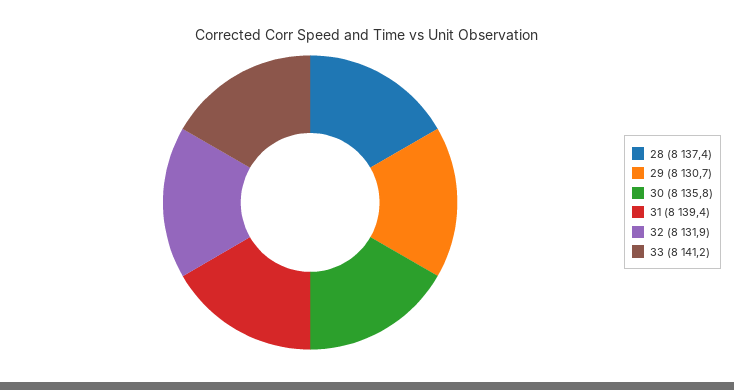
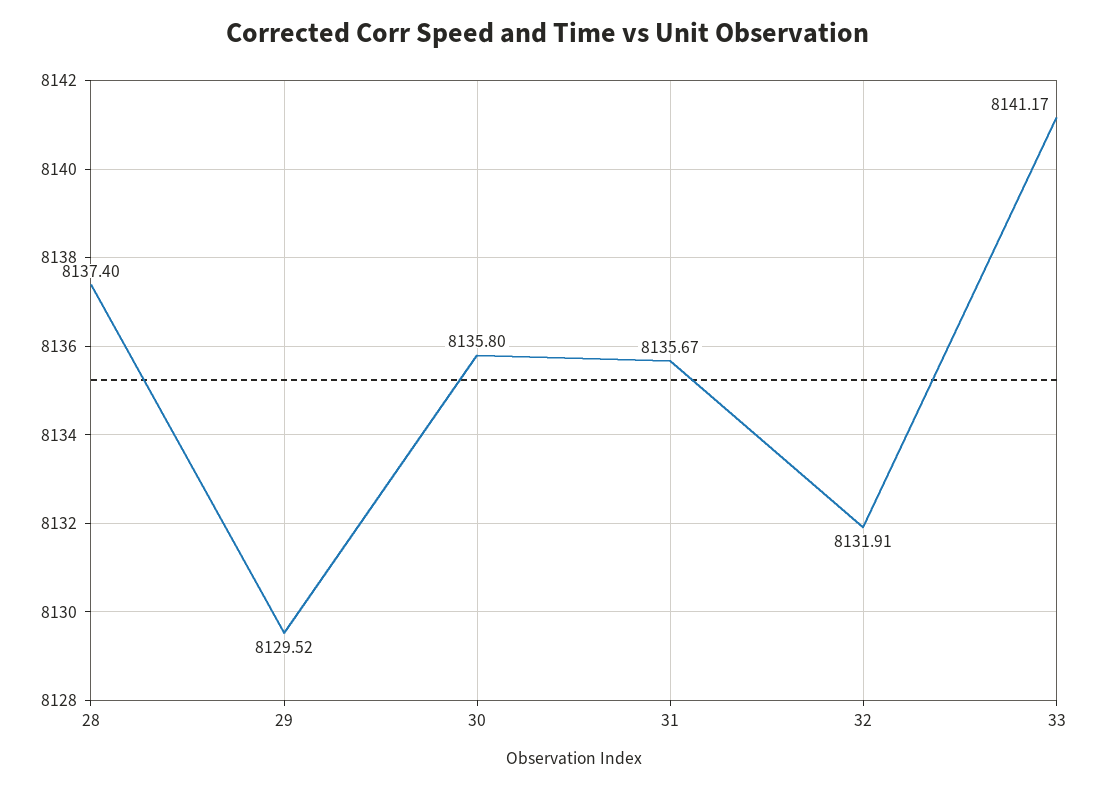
  {
    "28": 8137.4,
-   "29": 8130.7,
+   "29": 8129.52,
    "30": 8135.8,
-   "31": 8139.4,
+   "31": 8135.67,
    "32": 8131.91,
    "33": 8141.17
  }

